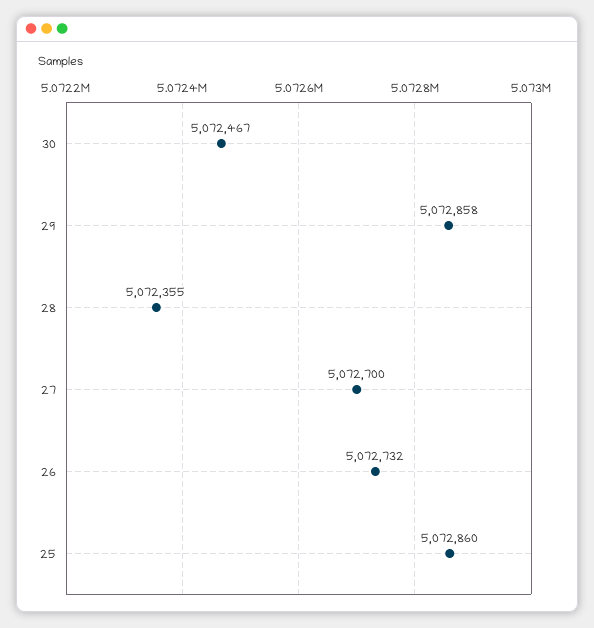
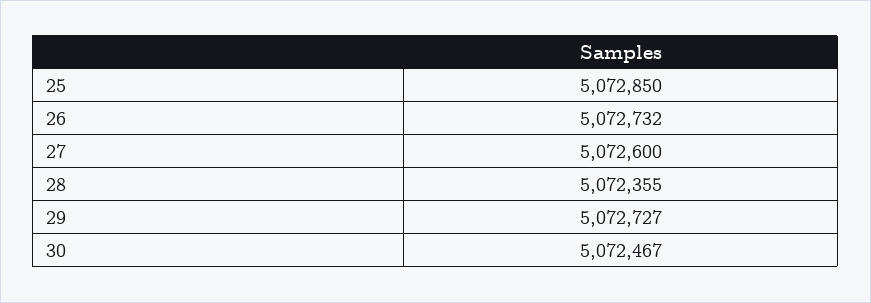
  {
    "30": 5072467,
-   "29": 5072858,
+   "29": 5072727,
    "28": 5072355,
-   "27": 5072700,
+   "27": 5072600,
    "26": 5072732,
-   "25": 5072860
+   "25": 5072850
  }

